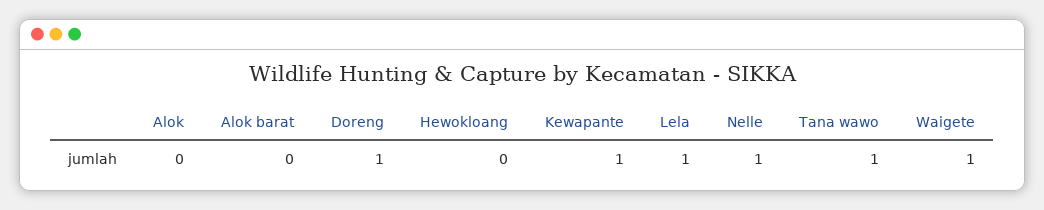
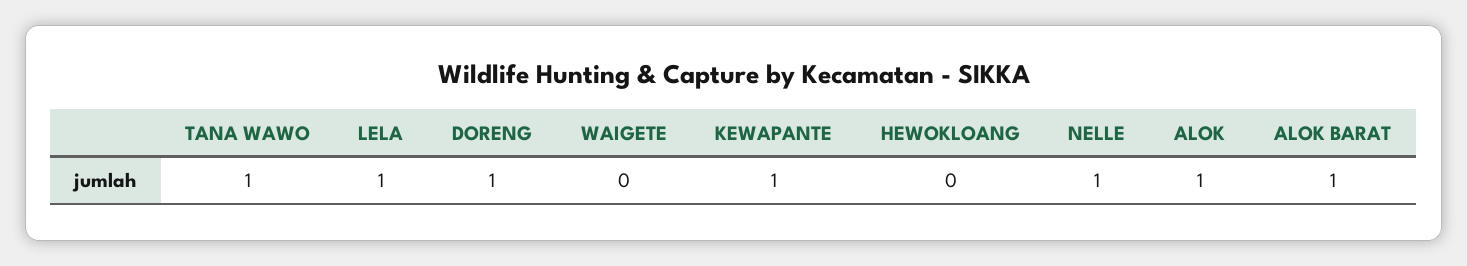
  {
-   "Alok": 0,
+   "Alok": 1,
-   "Alok barat": 0,
+   "Alok barat": 1,
    "Doreng": 1,
    "Hewokloang": 0,
    "Kewapante": 1,
    "Lela": 1,
    "Nelle": 1,
    "Tana wawo": 1,
-   "Waigete": 1
+   "Waigete": 0
  }

